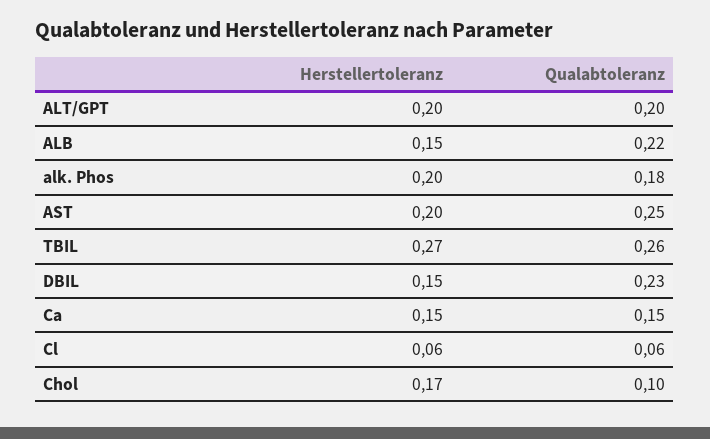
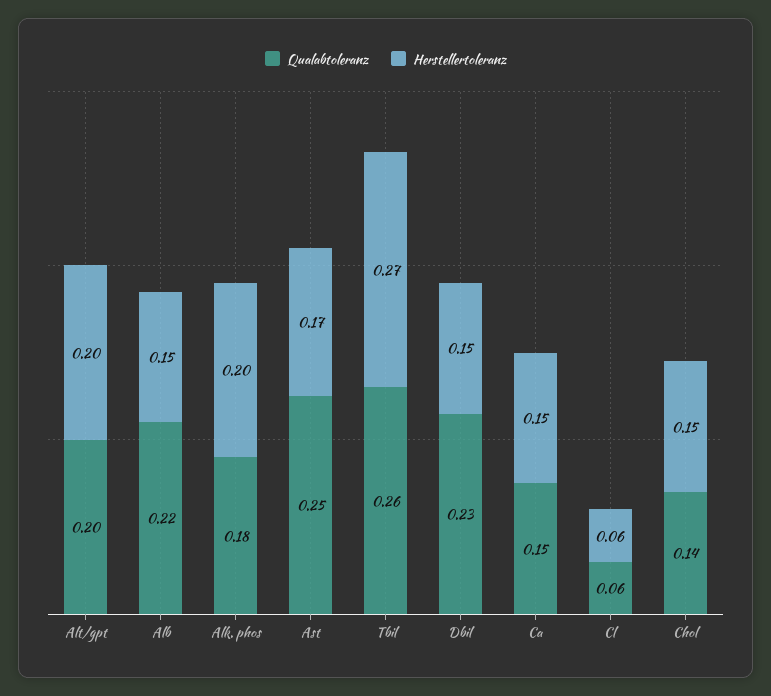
  {
    "Herstellertoleranz": {
      "ALT/GPT": 0.2,
      "ALB": 0.15,
      "alk. Phos": 0.2,
-     "AST": 0.2,
+     "AST": 0.17,
      "TBIL": 0.27,
      "DBIL": 0.15,
      "Ca": 0.15,
      "Cl": 0.06,
-     "Chol": 0.17
+     "Chol": 0.15
    },
    "Qualabtoleranz": {
      "ALT/GPT": 0.2,
      "ALB": 0.22,
      "alk. Phos": 0.18,
      "AST": 0.25,
      "TBIL": 0.26,
      "DBIL": 0.23,
      "Ca": 0.15,
      "Cl": 0.06,
-     "Chol": 0.1
+     "Chol": 0.14
    }
  }

